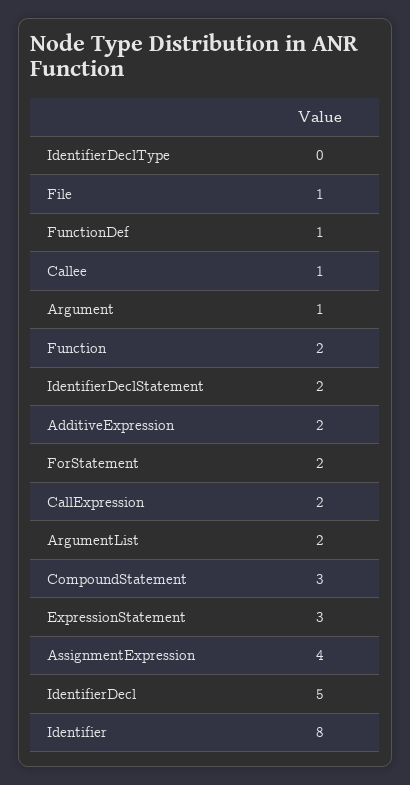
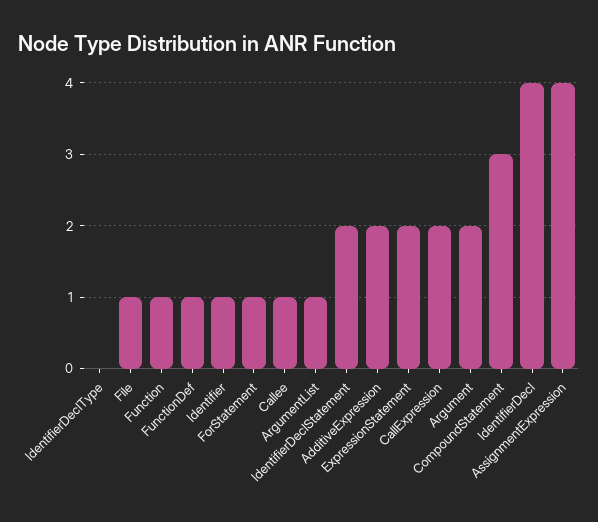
  {
    "IdentifierDeclType": 0,
    "File": 1,
    "FunctionDef": 1,
    "Callee": 1,
-   "Argument": 1,
+   "Argument": 2,
-   "Function": 2,
+   "Function": 1,
    "IdentifierDeclStatement": 2,
    "AdditiveExpression": 2,
-   "ForStatement": 2,
+   "ForStatement": 1,
    "CallExpression": 2,
-   "ArgumentList": 2,
+   "ArgumentList": 1,
    "CompoundStatement": 3,
-   "ExpressionStatement": 3,
+   "ExpressionStatement": 2,
    "AssignmentExpression": 4,
-   "IdentifierDecl": 5,
+   "IdentifierDecl": 4,
-   "Identifier": 8
+   "Identifier": 1
  }

